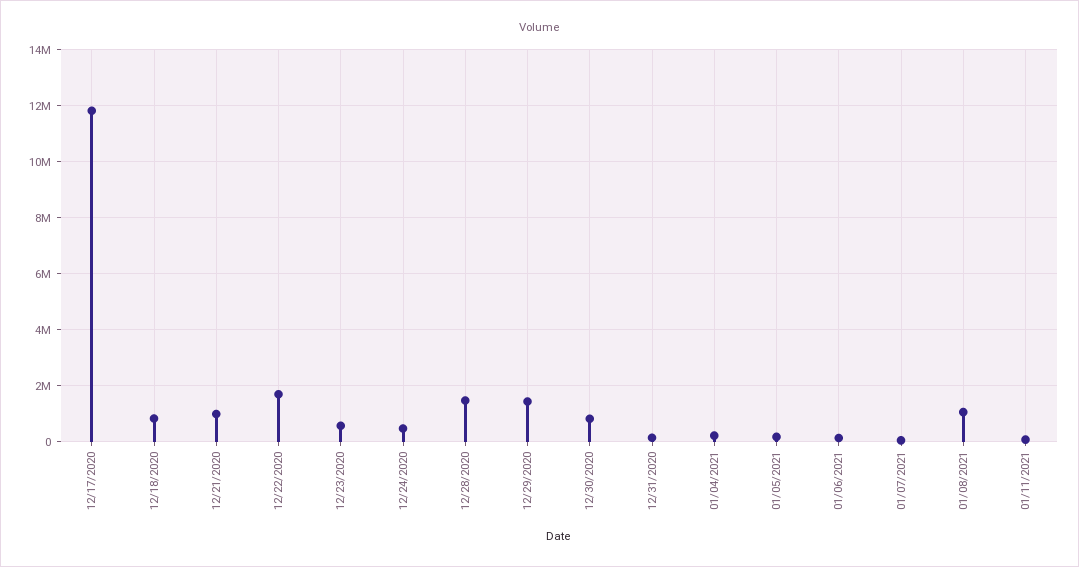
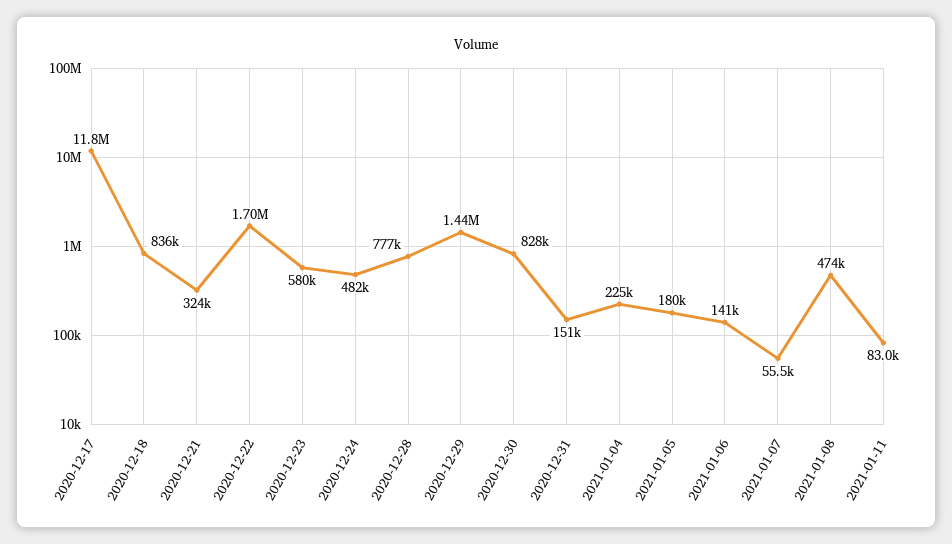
  {
    "12/17/2020": 11800000,
    "12/18/2020": 836000,
-   "12/21/2020": 1000000,
+   "12/21/2020": 324000,
    "12/22/2020": 1700000,
    "12/23/2020": 580000,
    "12/24/2020": 482000,
-   "12/28/2020": 1500000,
+   "12/28/2020": 777000,
    "12/29/2020": 1440000,
    "12/30/2020": 828000,
    "12/31/2020": 151000,
    "01/04/2021": 225000,
    "01/05/2021": 180000,
    "01/06/2021": 141000,
    "01/07/2021": 55500,
-   "01/08/2021": 1000000,
+   "01/08/2021": 474000,
    "01/11/2021": 83000
  }

